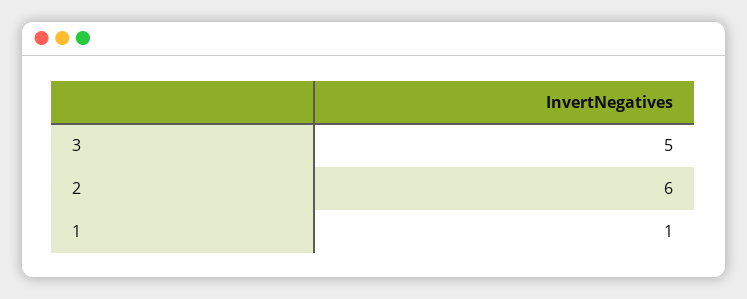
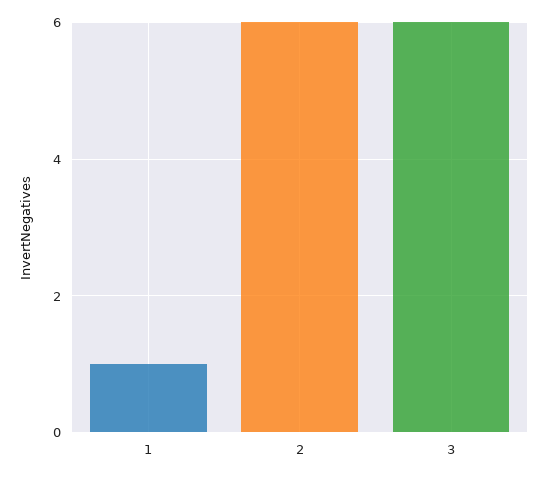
  {
-   "3": 5,
+   "3": 6,
    "2": 6,
    "1": 1
  }

